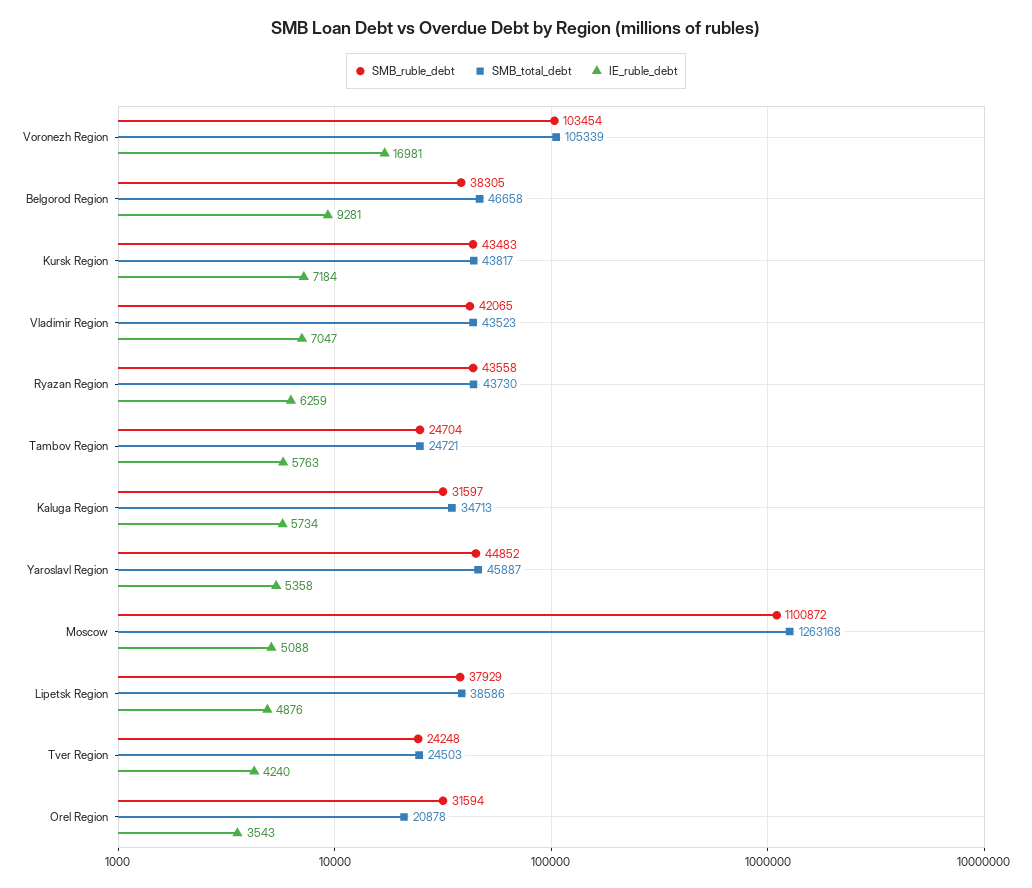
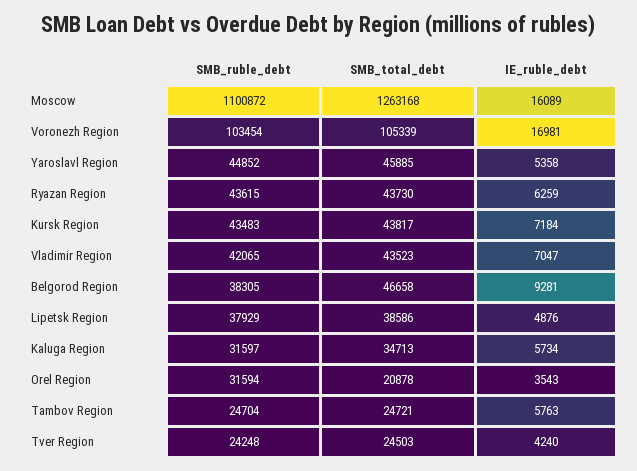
  {
    "SMB_ruble_debt": {
      "Voronezh Region": 103454,
      "Belgorod Region": 38305,
      "Kursk Region": 43483,
      "Vladimir Region": 42065,
-     "Ryazan Region": 43558,
+     "Ryazan Region": 43615,
      "Tambov Region": 24704,
      "Kaluga Region": 31597,
      "Yaroslavl Region": 44852,
      "Moscow": 1100872,
      "Lipetsk Region": 37929,
      "Tver Region": 24248,
      "Orel Region": 31594
    },
    "SMB_total_debt": {
      "Voronezh Region": 105339,
      "Belgorod Region": 46658,
      "Kursk Region": 43817,
      "Vladimir Region": 43523,
      "Ryazan Region": 43730,
      "Tambov Region": 24721,
      "Kaluga Region": 34713,
-     "Yaroslavl Region": 45887,
+     "Yaroslavl Region": 45885,
      "Moscow": 1263168,
      "Lipetsk Region": 38586,
      "Tver Region": 24503,
      "Orel Region": 20878
    },
    "IE_ruble_debt": {
      "Voronezh Region": 16981,
      "Belgorod Region": 9281,
      "Kursk Region": 7184,
      "Vladimir Region": 7047,
      "Ryazan Region": 6259,
      "Tambov Region": 5763,
      "Kaluga Region": 5734,
      "Yaroslavl Region": 5358,
-     "Moscow": 5088,
+     "Moscow": 16089,
      "Lipetsk Region": 4876,
      "Tver Region": 4240,
      "Orel Region": 3543
    }
  }

